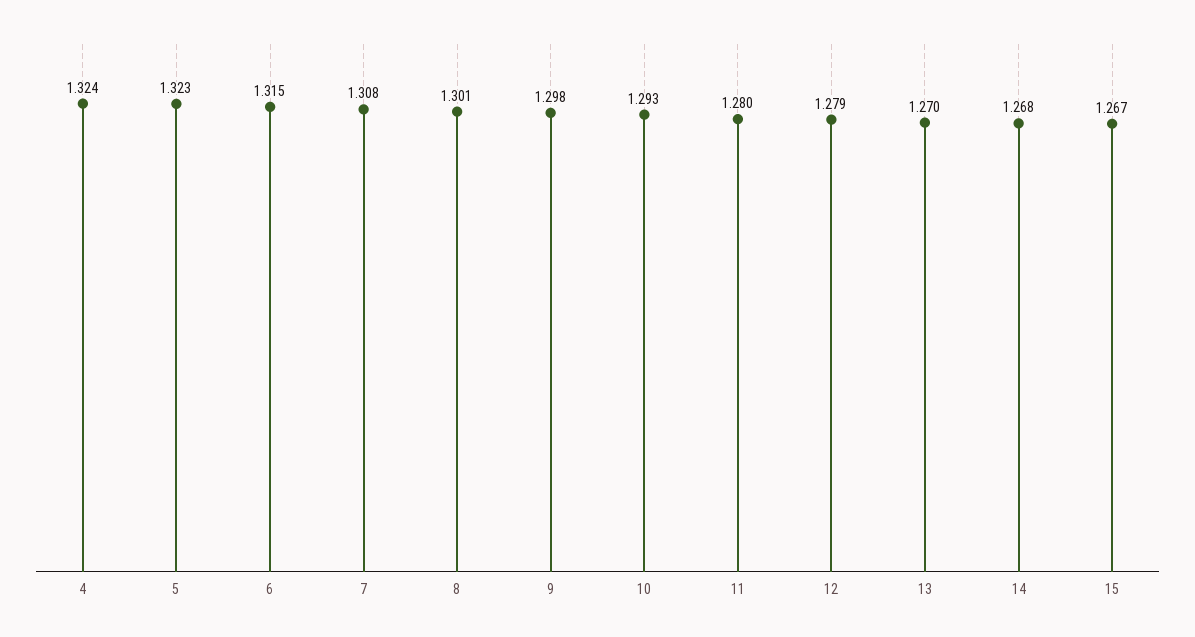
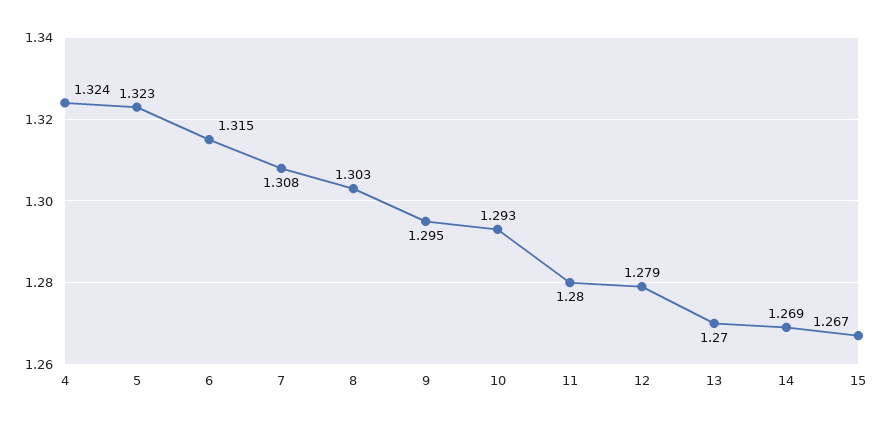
  {
    "4": 1.324,
    "5": 1.323,
    "6": 1.315,
    "7": 1.308,
-   "8": 1.301,
+   "8": 1.303,
-   "9": 1.298,
+   "9": 1.295,
    "10": 1.293,
    "11": 1.28,
    "12": 1.279,
    "13": 1.27,
-   "14": 1.268,
+   "14": 1.269,
    "15": 1.267
  }

